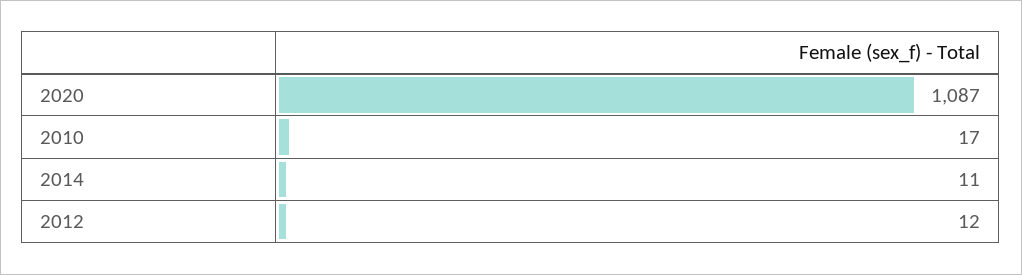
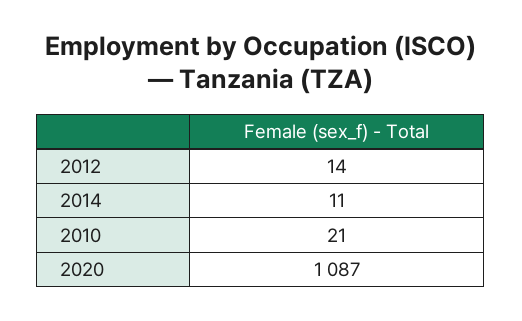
  {
    "2020": 1087,
-   "2010": 17,
+   "2010": 21,
    "2014": 11,
-   "2012": 12
+   "2012": 14
  }

